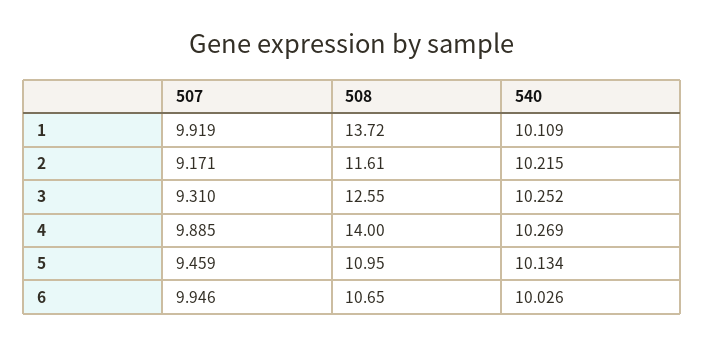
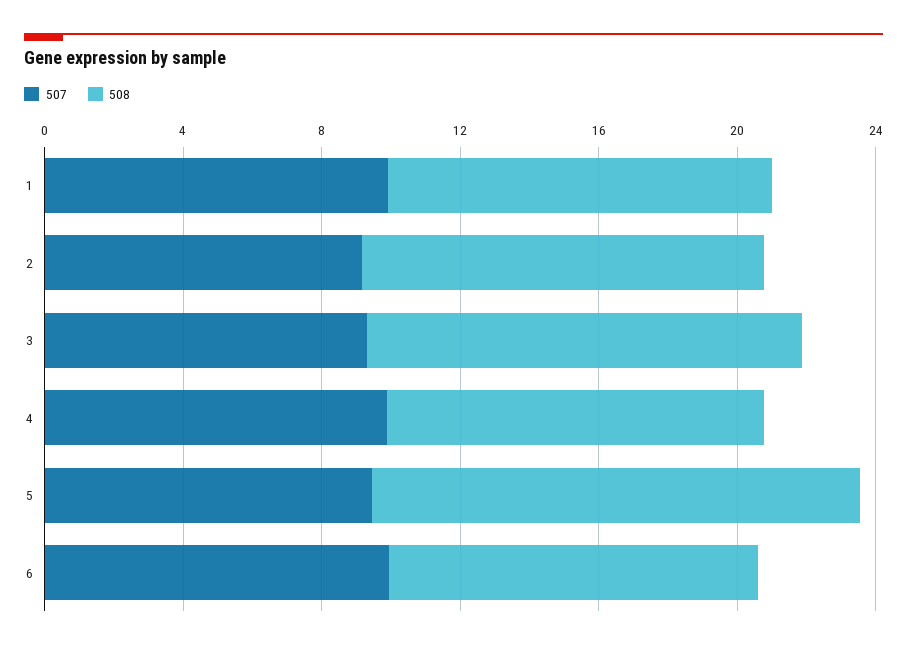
  {
    "507": {
      "1": 9.919,
      "2": 9.171,
      "3": 9.31,
      "4": 9.885,
      "5": 9.459,
      "6": 9.946
    },
    "508": {
-     "1": 13.72,
+     "1": 11,
      "2": 11.61,
      "3": 12.55,
-     "4": 14,
+     "4": 11,
-     "5": 10.95,
+     "5": 14,
      "6": 10.65
-   },
+   }
-   "540": {
-     "1": 10.109,
-     "2": 10.215,
-     "3": 10.252,
-     "4": 10.269,
-     "5": 10.134,
-     "6": 10.026
-   }
  }

